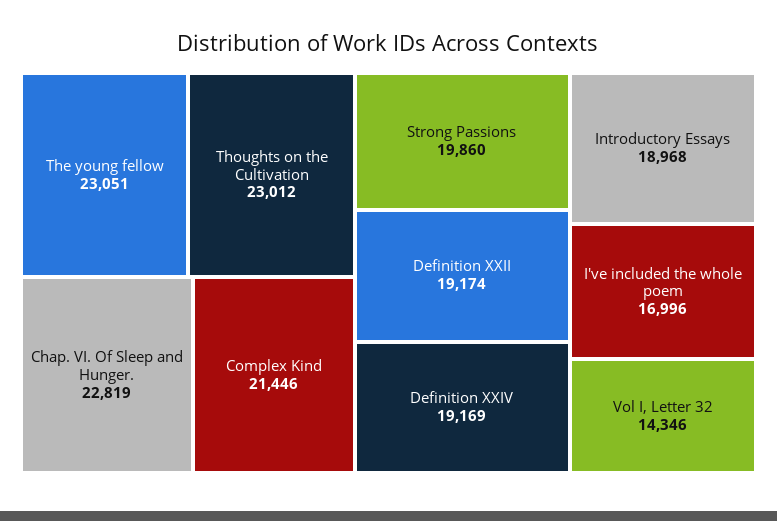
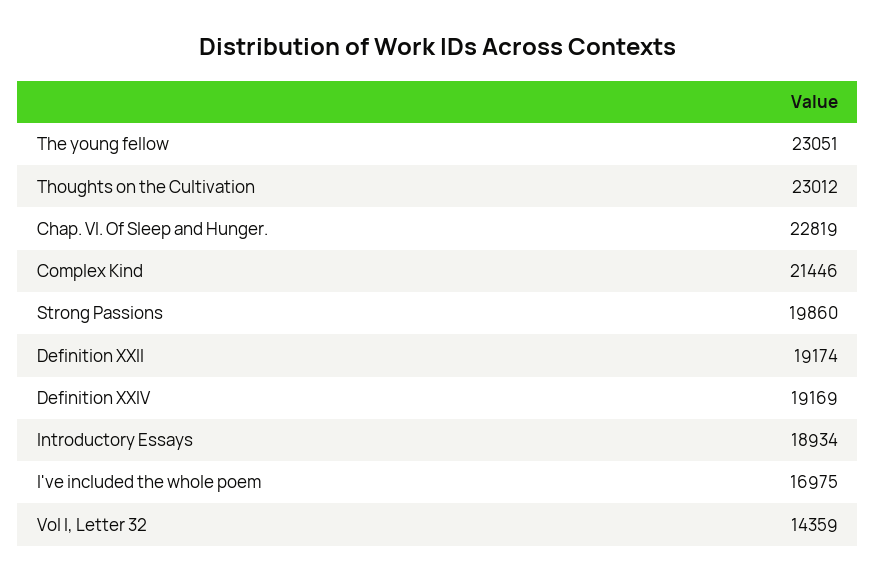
  {
    "The young fellow": 23051,
    "Thoughts on the Cultivation": 23012,
    "Chap. VI. Of Sleep and Hunger.": 22819,
    "Complex Kind": 21446,
    "Strong Passions": 19860,
    "Definition XXII": 19174,
    "Definition XXIV": 19169,
-   "Introductory Essays": 18968,
+   "Introductory Essays": 18934,
-   "I've included the whole poem": 16996,
+   "I've included the whole poem": 16975,
-   "Vol I, Letter 32": 14346
+   "Vol I, Letter 32": 14359
  }

